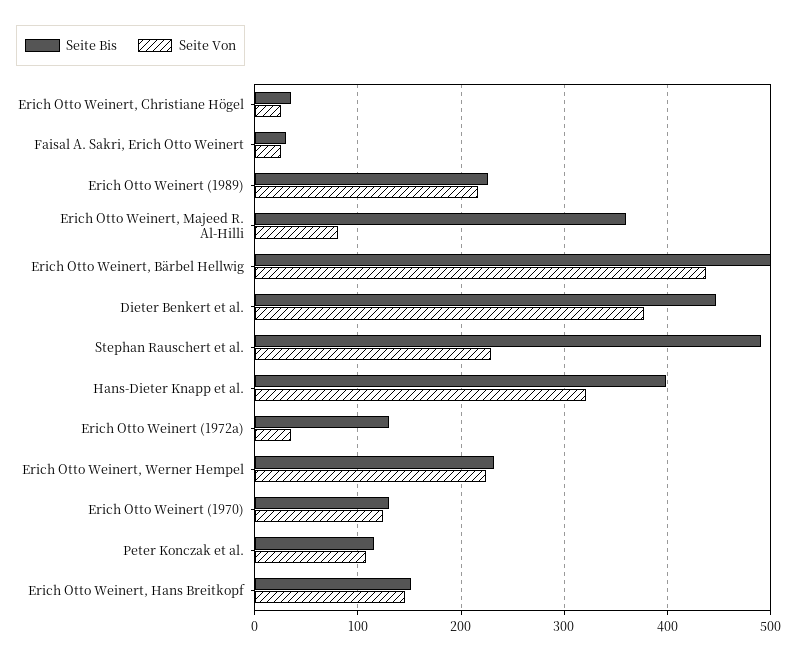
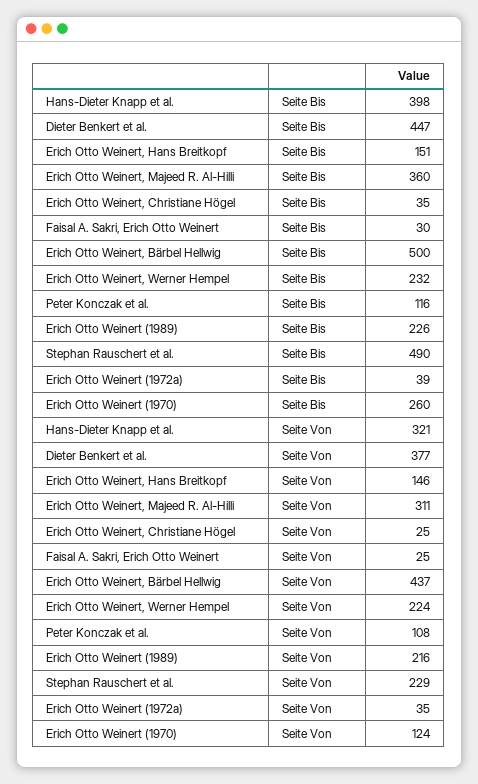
  {
    "Seite Bis": {
      "Erich Otto Weinert, Christiane Högel": 35,
      "Faisal A. Sakri, Erich Otto Weinert": 30,
      "Erich Otto Weinert (1989)": 226,
      "Erich Otto Weinert, Majeed R. Al-Hilli": 360,
      "Erich Otto Weinert, Bärbel Hellwig": 500,
      "Dieter Benkert et al.": 447,
      "Stephan Rauschert et al.": 490,
      "Hans-Dieter Knapp et al.": 398,
-     "Erich Otto Weinert (1972a)": 130,
+     "Erich Otto Weinert (1972a)": 39,
      "Erich Otto Weinert, Werner Hempel": 232,
-     "Erich Otto Weinert (1970)": 130,
+     "Erich Otto Weinert (1970)": 260,
      "Peter Konczak et al.": 116,
      "Erich Otto Weinert, Hans Breitkopf": 151
    },
    "Seite Von": {
      "Erich Otto Weinert, Christiane Högel": 25,
      "Faisal A. Sakri, Erich Otto Weinert": 25,
      "Erich Otto Weinert (1989)": 216,
-     "Erich Otto Weinert, Majeed R. Al-Hilli": 80,
+     "Erich Otto Weinert, Majeed R. Al-Hilli": 311,
      "Erich Otto Weinert, Bärbel Hellwig": 437,
      "Dieter Benkert et al.": 377,
      "Stephan Rauschert et al.": 229,
      "Hans-Dieter Knapp et al.": 321,
      "Erich Otto Weinert (1972a)": 35,
      "Erich Otto Weinert, Werner Hempel": 224,
      "Erich Otto Weinert (1970)": 124,
      "Peter Konczak et al.": 108,
      "Erich Otto Weinert, Hans Breitkopf": 146
    }
  }

